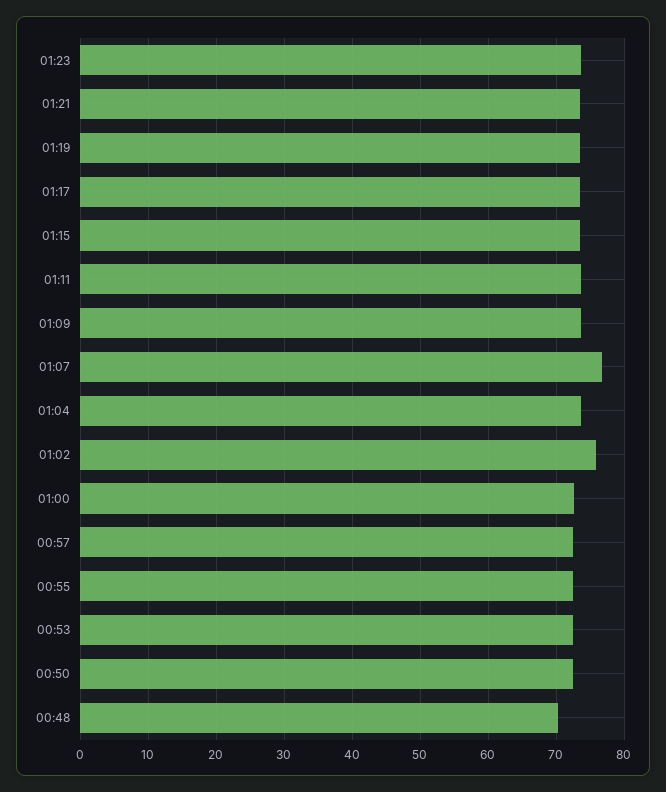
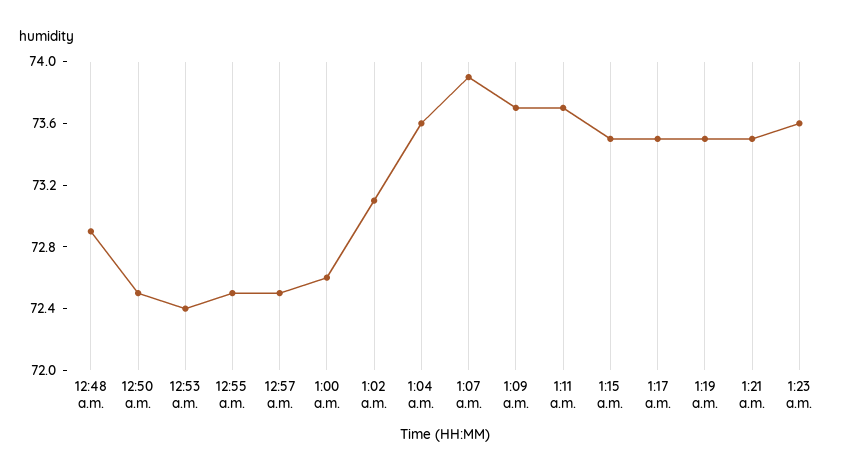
  {
    "01:23": 73.6,
    "01:21": 73.5,
    "01:19": 73.5,
    "01:17": 73.5,
    "01:15": 73.5,
    "01:11": 73.7,
    "01:09": 73.7,
-   "01:07": 77,
+   "01:07": 73.9,
    "01:04": 73.6,
-   "01:02": 76,
+   "01:02": 73.1,
    "01:00": 72.6,
    "00:57": 72.5,
    "00:55": 72.5,
    "00:53": 72.4,
    "00:50": 72.5,
-   "00:48": 70
+   "00:48": 72.9
  }

